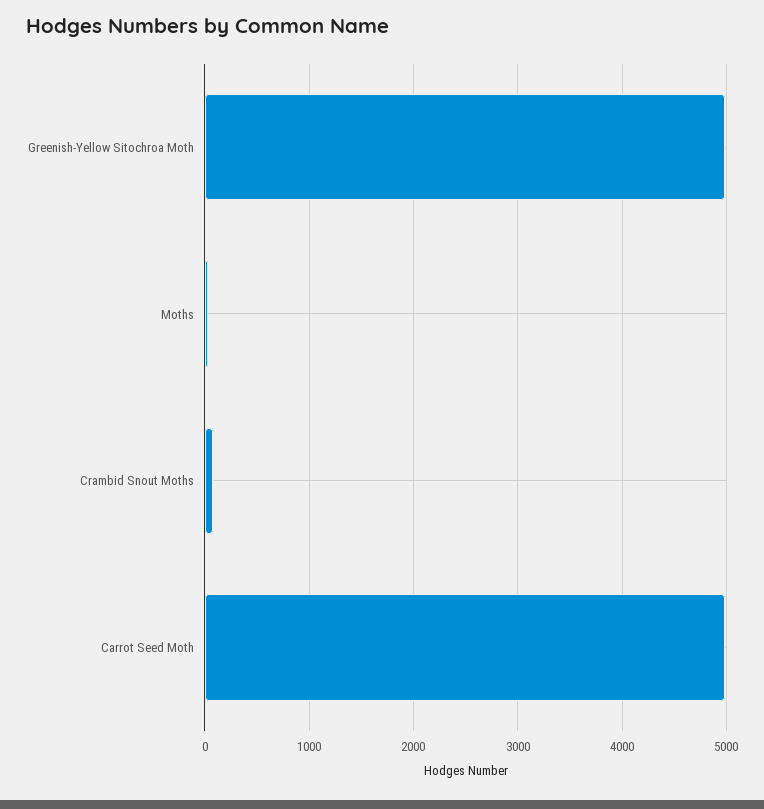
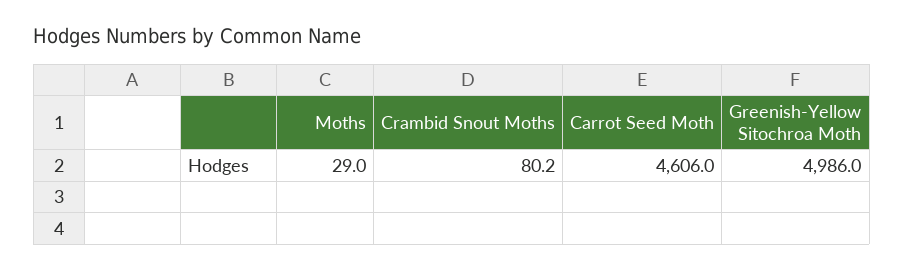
  {
    "Greenish-Yellow Sitochroa Moth": 4986,
    "Moths": 29,
    "Crambid Snout Moths": 80.2,
-   "Carrot Seed Moth": 5000
+   "Carrot Seed Moth": 4606
  }

